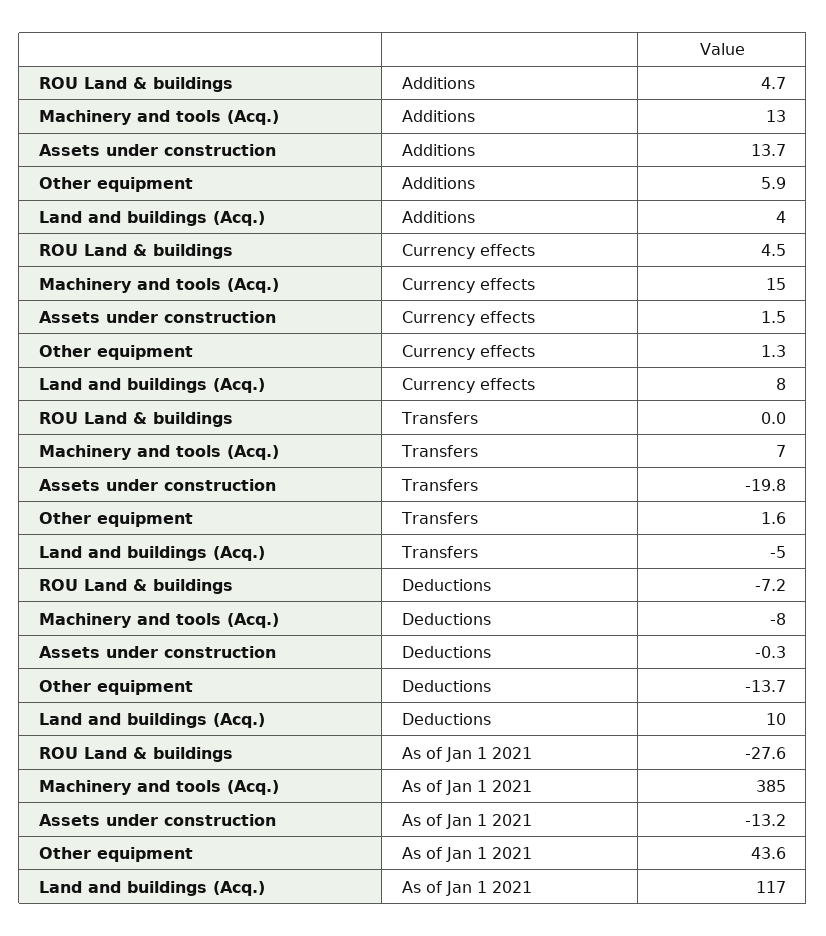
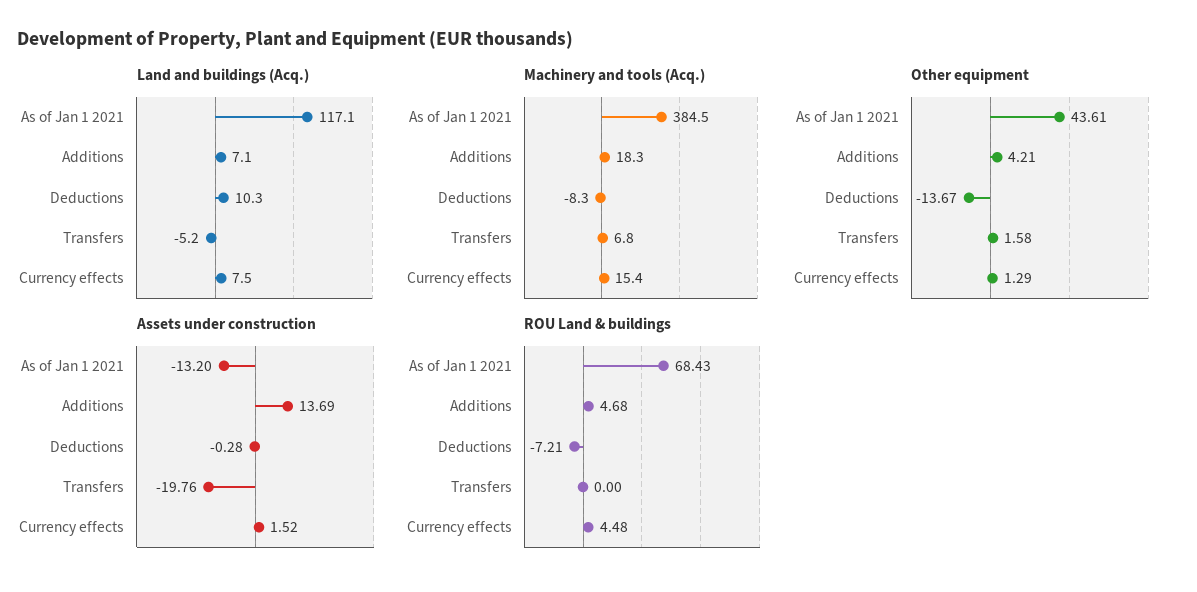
  {
    "ROU Land & buildings": {
      "Additions": 4.68,
      "Currency effects": 4.48,
      "Transfers": 0,
      "Deductions": -7.21,
-     "As of Jan 1 2021": -27.6
+     "As of Jan 1 2021": 68.43
    },
    "Machinery and tools (Acq.)": {
-     "Additions": 13,
+     "Additions": 18.3,
      "Currency effects": 15.4,
      "Transfers": 6.8,
      "Deductions": -8.3,
      "As of Jan 1 2021": 384.5
    },
    "Assets under construction": {
      "Additions": 13.69,
      "Currency effects": 1.52,
      "Transfers": -19.76,
      "Deductions": -0.28,
      "As of Jan 1 2021": -13.2
    },
    "Other equipment": {
-     "Additions": 5.9,
+     "Additions": 4.21,
      "Currency effects": 1.29,
      "Transfers": 1.58,
      "Deductions": -13.67,
      "As of Jan 1 2021": 43.61
    },
    "Land and buildings (Acq.)": {
-     "Additions": 4,
+     "Additions": 7.1,
      "Currency effects": 7.5,
      "Transfers": -5.2,
      "Deductions": 10.3,
      "As of Jan 1 2021": 117.1
    }
  }

